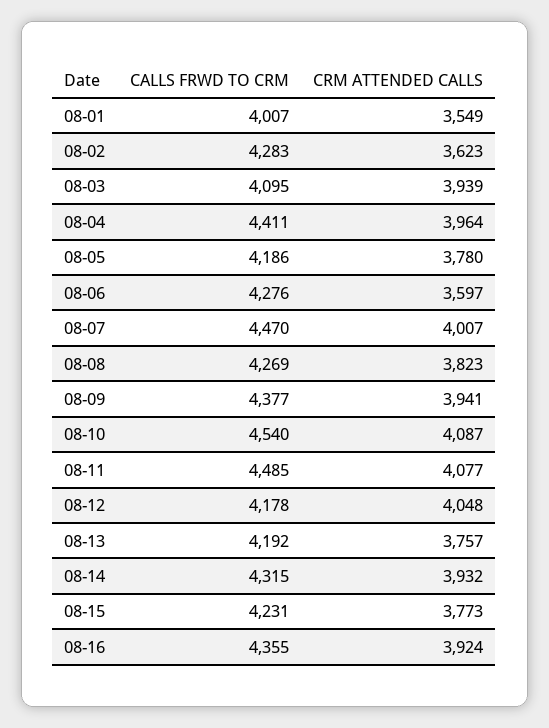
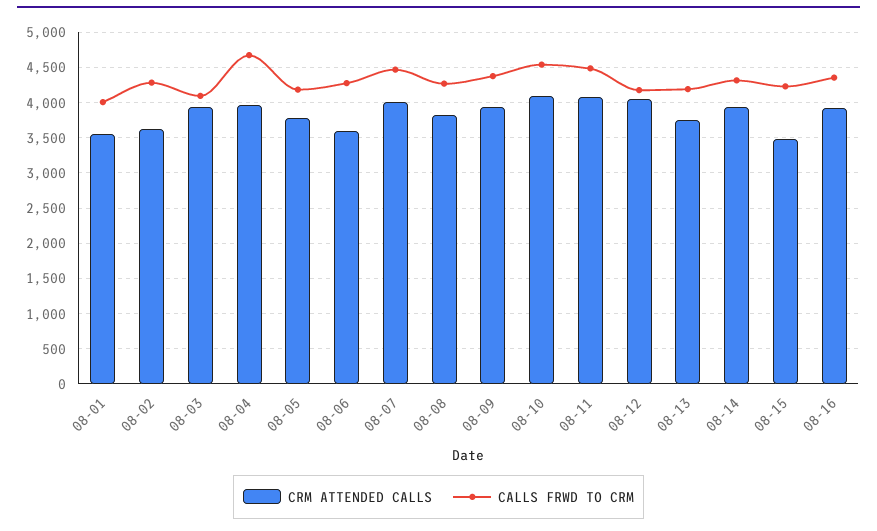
  {
    "CALLS FRWD TO CRM": {
      "08-01": 4007,
      "08-02": 4283,
      "08-03": 4095,
-     "08-04": 4411,
+     "08-04": 4700,
      "08-05": 4186,
      "08-06": 4276,
      "08-07": 4470,
      "08-08": 4269,
      "08-09": 4377,
      "08-10": 4540,
      "08-11": 4485,
      "08-12": 4178,
      "08-13": 4192,
      "08-14": 4315,
      "08-15": 4231,
      "08-16": 4355
    },
    "CRM ATTENDED CALLS": {
      "08-01": 3549,
      "08-02": 3623,
      "08-03": 3939,
      "08-04": 3964,
      "08-05": 3780,
      "08-06": 3597,
      "08-07": 4007,
      "08-08": 3823,
      "08-09": 3941,
      "08-10": 4087,
      "08-11": 4077,
      "08-12": 4048,
      "08-13": 3757,
      "08-14": 3932,
-     "08-15": 3773,
+     "08-15": 3500,
      "08-16": 3924
    }
  }

